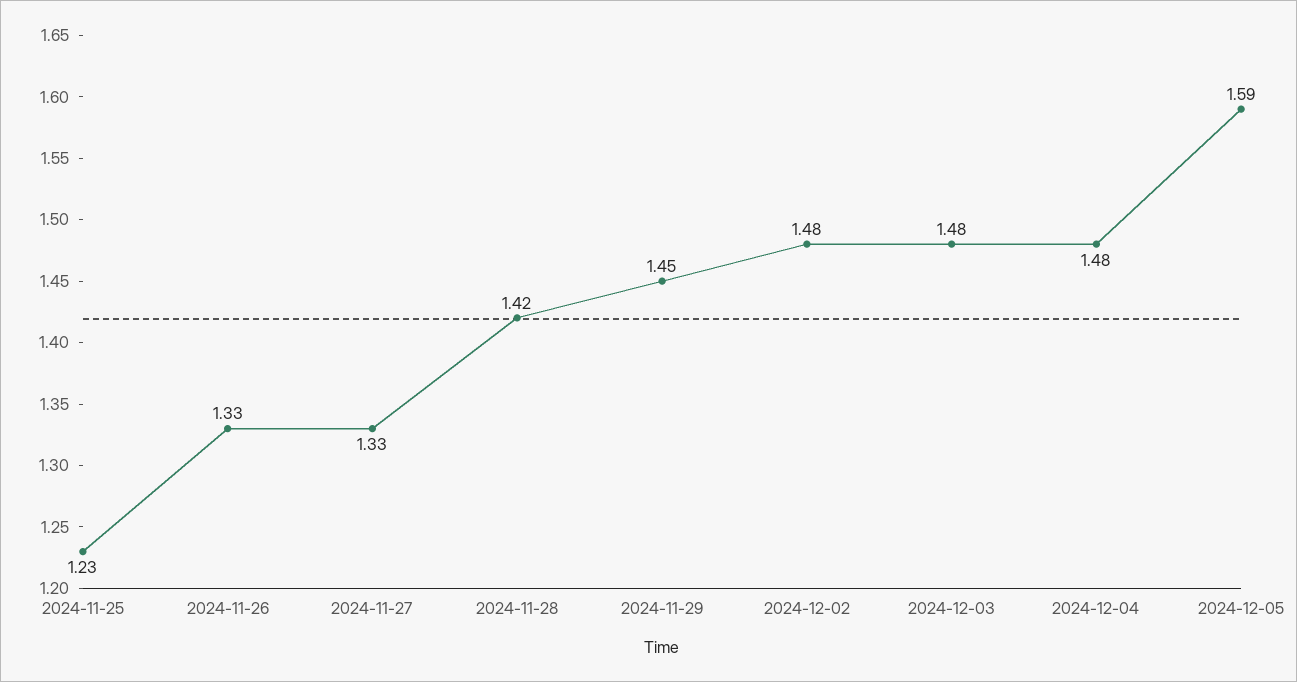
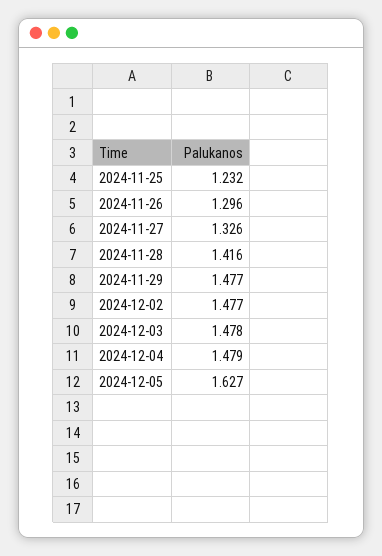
  {
    "2024-11-25": 1.232,
-   "2024-11-26": 1.33,
+   "2024-11-26": 1.296,
    "2024-11-27": 1.326,
    "2024-11-28": 1.416,
-   "2024-11-29": 1.45,
+   "2024-11-29": 1.477,
    "2024-12-02": 1.477,
    "2024-12-03": 1.478,
    "2024-12-04": 1.479,
-   "2024-12-05": 1.59
+   "2024-12-05": 1.627
  }

